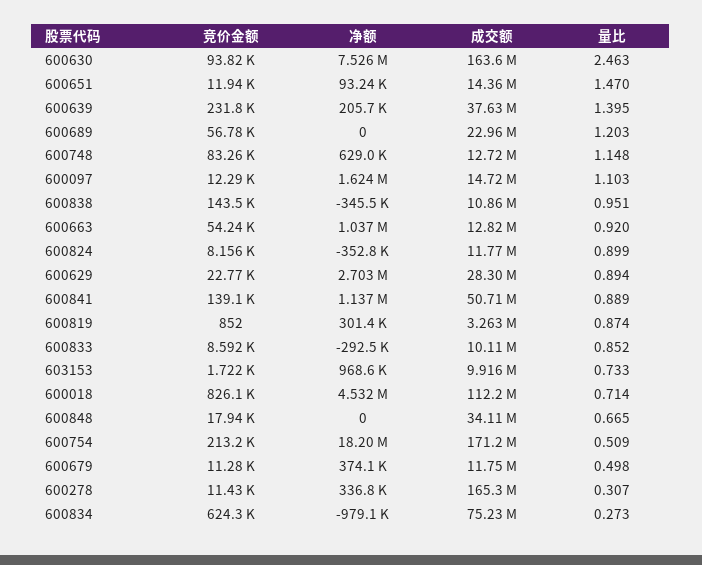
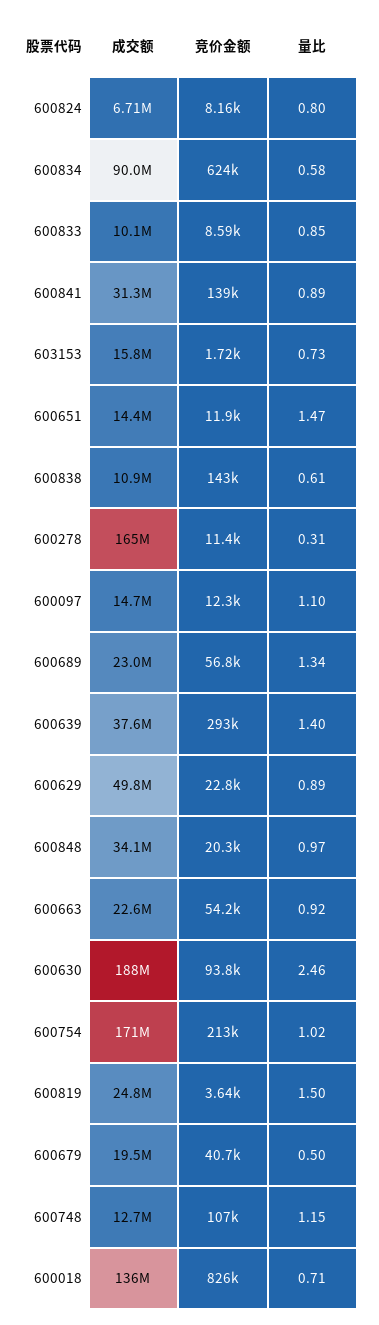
  {
    "竞价金额": {
      "600630": 93820,
      "600651": 11940,
-     "600639": 231800,
+     "600639": 293000,
      "600689": 56780,
-     "600748": 83260,
+     "600748": 107000,
      "600097": 12290,
      "600838": 143500,
      "600663": 54240,
      "600824": 8156,
      "600629": 22770,
      "600841": 139100,
-     "600819": 852,
+     "600819": 3640,
      "600833": 8592,
      "603153": 1722,
      "600018": 826100,
-     "600848": 17940,
+     "600848": 20300,
      "600754": 213200,
-     "600679": 11280,
+     "600679": 40700,
      "600278": 11430,
      "600834": 624300
    },
-   "净额": {
-     "600630": 7526000,
-     "600651": 93240,
-     "600639": 205700,
-     "600689": 0,
-     "600748": 629000,
-     "600097": 1624000,
-     "600838": -345500,
-     "600663": 1037000,
-     "600824": -352800,
-     "600629": 2703000,
-     "600841": 1137000,
-     "600819": 301400,
-     "600833": -292500,
-     "603153": 968600,
-     "600018": 4532000,
-     "600848": 0,
-     "600754": 18200000,
-     "600679": 374100,
-     "600278": 336800,
-     "600834": -979100
-   },
    "成交额": {
-     "600630": 163600000,
+     "600630": 188000000,
      "600651": 14360000,
      "600639": 37630000,
      "600689": 22960000,
      "600748": 12720000,
      "600097": 14720000,
      "600838": 10860000,
-     "600663": 12820000,
+     "600663": 22600000,
-     "600824": 11770000,
+     "600824": 6710000,
-     "600629": 28300000,
+     "600629": 49800000,
-     "600841": 50710000,
+     "600841": 31300000,
-     "600819": 3263000,
+     "600819": 24800000,
      "600833": 10110000,
-     "603153": 9916000,
+     "603153": 15800000,
-     "600018": 112200000,
+     "600018": 136000000,
      "600848": 34110000,
      "600754": 171200000,
-     "600679": 11750000,
+     "600679": 19500000,
      "600278": 165300000,
-     "600834": 75230000
+     "600834": 90000000
    },
    "量比": {
      "600630": 2.463,
      "600651": 1.47,
      "600639": 1.395,
-     "600689": 1.203,
+     "600689": 1.34,
      "600748": 1.148,
      "600097": 1.103,
-     "600838": 0.951,
+     "600838": 0.61,
      "600663": 0.92,
-     "600824": 0.899,
+     "600824": 0.8,
      "600629": 0.894,
      "600841": 0.889,
-     "600819": 0.874,
+     "600819": 1.5,
      "600833": 0.852,
      "603153": 0.733,
      "600018": 0.714,
-     "600848": 0.665,
+     "600848": 0.97,
-     "600754": 0.509,
+     "600754": 1.02,
      "600679": 0.498,
      "600278": 0.307,
-     "600834": 0.273
+     "600834": 0.58
    }
  }

